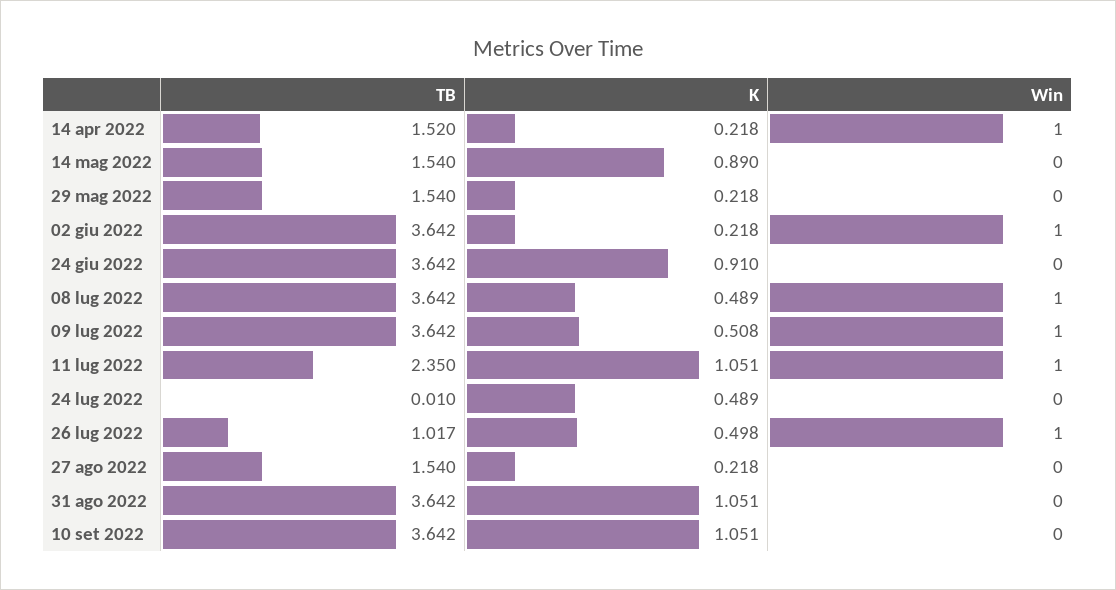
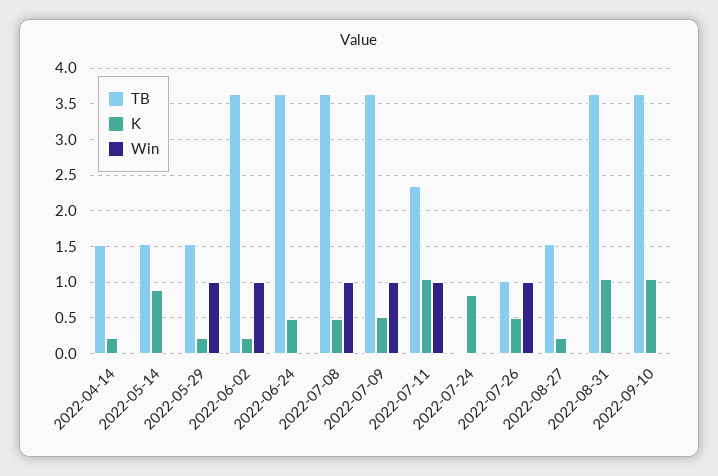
  {
    "TB": {
      "14 apr 2022": 1.52,
      "14 mag 2022": 1.54,
      "29 mag 2022": 1.54,
      "02 giu 2022": 3.642,
      "24 giu 2022": 3.642,
      "08 lug 2022": 3.642,
      "09 lug 2022": 3.642,
      "11 lug 2022": 2.35,
      "24 lug 2022": 0.01,
      "26 lug 2022": 1.017,
      "27 ago 2022": 1.54,
      "31 ago 2022": 3.642,
      "10 set 2022": 3.642
    },
    "K": {
      "14 apr 2022": 0.218,
      "14 mag 2022": 0.89,
      "29 mag 2022": 0.218,
      "02 giu 2022": 0.218,
-     "24 giu 2022": 0.91,
+     "24 giu 2022": 0.5,
      "08 lug 2022": 0.489,
      "09 lug 2022": 0.508,
      "11 lug 2022": 1.051,
-     "24 lug 2022": 0.489,
+     "24 lug 2022": 0.8,
      "26 lug 2022": 0.498,
      "27 ago 2022": 0.218,
      "31 ago 2022": 1.051,
      "10 set 2022": 1.051
    },
    "Win": {
-     "14 apr 2022": 1,
+     "14 apr 2022": 0,
      "14 mag 2022": 0,
-     "29 mag 2022": 0,
+     "29 mag 2022": 1,
      "02 giu 2022": 1,
      "24 giu 2022": 0,
      "08 lug 2022": 1,
      "09 lug 2022": 1,
      "11 lug 2022": 1,
      "24 lug 2022": 0,
      "26 lug 2022": 1,
      "27 ago 2022": 0,
      "31 ago 2022": 0,
      "10 set 2022": 0
    }
  }

